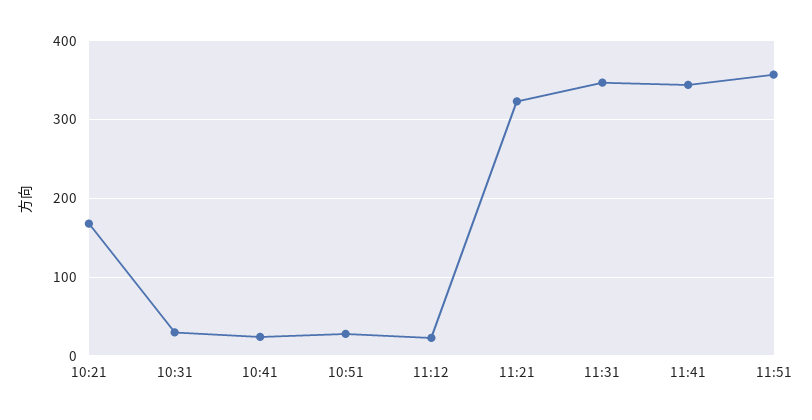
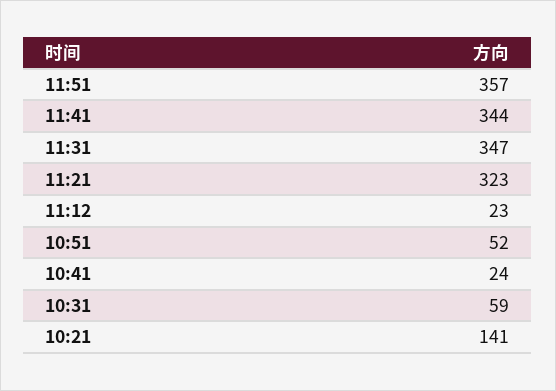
  {
-   "10:21": 170,
+   "10:21": 141,
-   "10:31": 30,
+   "10:31": 59,
    "10:41": 24,
-   "10:51": 30,
+   "10:51": 52,
    "11:12": 23,
    "11:21": 323,
    "11:31": 347,
    "11:41": 344,
    "11:51": 357
  }

